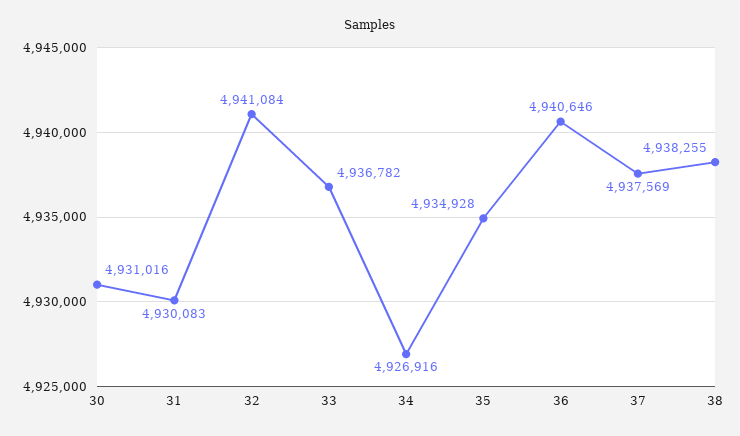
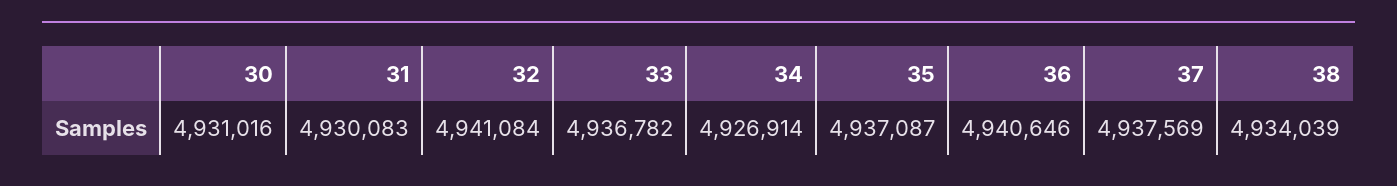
  {
    "30": 4931016,
    "31": 4930083,
    "32": 4941084,
    "33": 4936782,
-   "34": 4926916,
+   "34": 4926914,
-   "35": 4934928,
+   "35": 4937087,
    "36": 4940646,
    "37": 4937569,
-   "38": 4938255
+   "38": 4934039
  }

